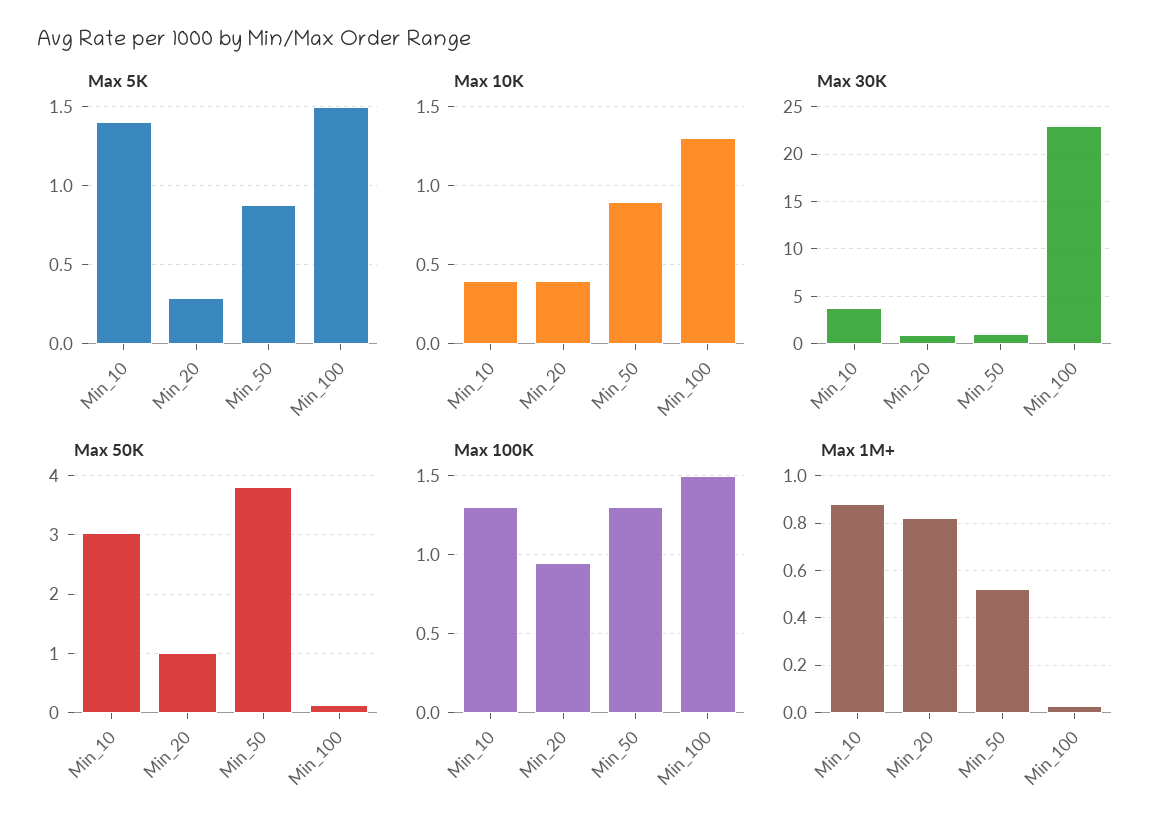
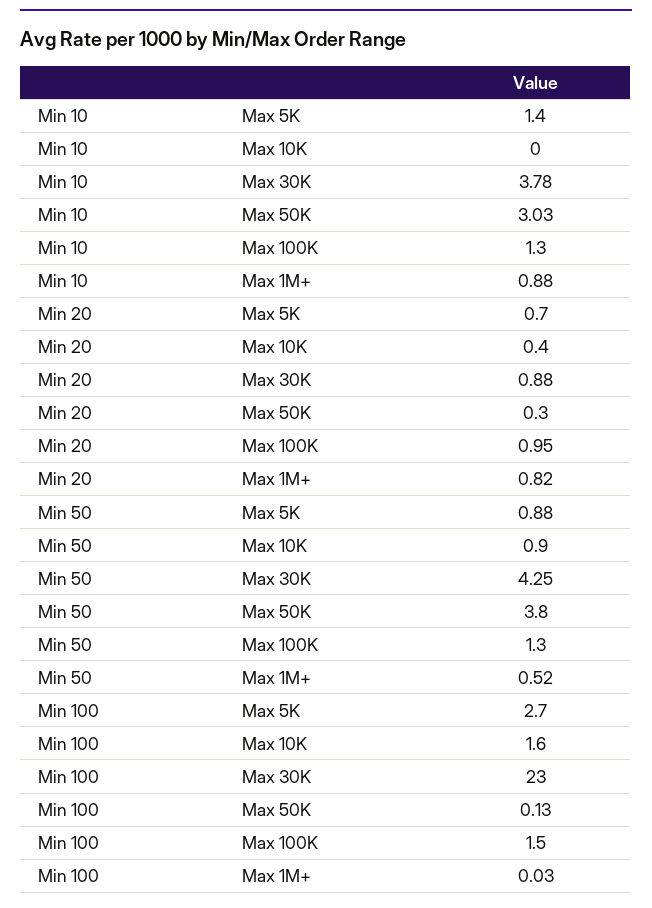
  {
    "Max 5K": {
      "Min_10": 1.4,
-     "Min_20": 0.3,
+     "Min_20": 0.7,
      "Min_50": 0.88,
-     "Min_100": 1.5
+     "Min_100": 2.7
    },
    "Max 10K": {
-     "Min_10": 0.4,
+     "Min_10": 0,
      "Min_20": 0.4,
      "Min_50": 0.9,
-     "Min_100": 1.3
+     "Min_100": 1.6
    },
    "Max 30K": {
      "Min_10": 3.78,
      "Min_20": 0.88,
-     "Min_50": 1,
+     "Min_50": 4.25,
      "Min_100": 23
    },
    "Max 50K": {
      "Min_10": 3.03,
-     "Min_20": 1,
+     "Min_20": 0.3,
      "Min_50": 3.8,
      "Min_100": 0.13
    },
    "Max 100K": {
      "Min_10": 1.3,
      "Min_20": 0.95,
      "Min_50": 1.3,
      "Min_100": 1.5
    },
    "Max 1M+": {
      "Min_10": 0.88,
      "Min_20": 0.82,
      "Min_50": 0.52,
      "Min_100": 0.03
    }
  }

